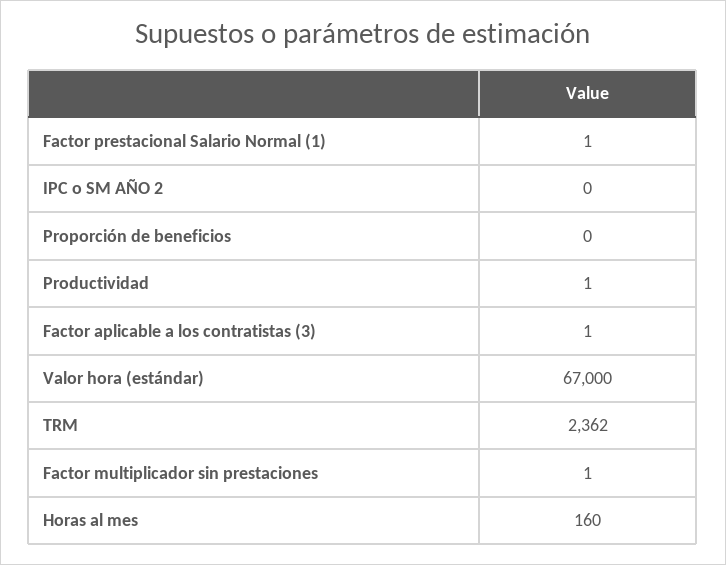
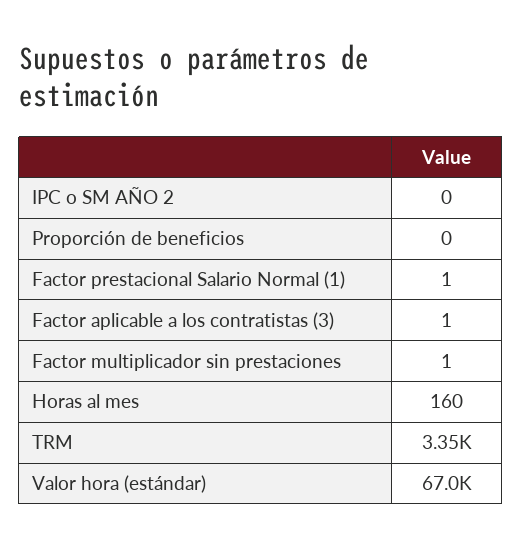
  {
    "Factor prestacional Salario Normal (1)": 1,
    "IPC o SM AÑO 2": 0,
    "Proporción de beneficios": 0,
-   "Productividad": 1,
    "Factor aplicable a los contratistas (3)": 1,
    "Valor hora (estándar)": 67000,
-   "TRM": 2362,
+   "TRM": 3350,
    "Factor multiplicador sin prestaciones": 1,
    "Horas al mes": 160
  }

